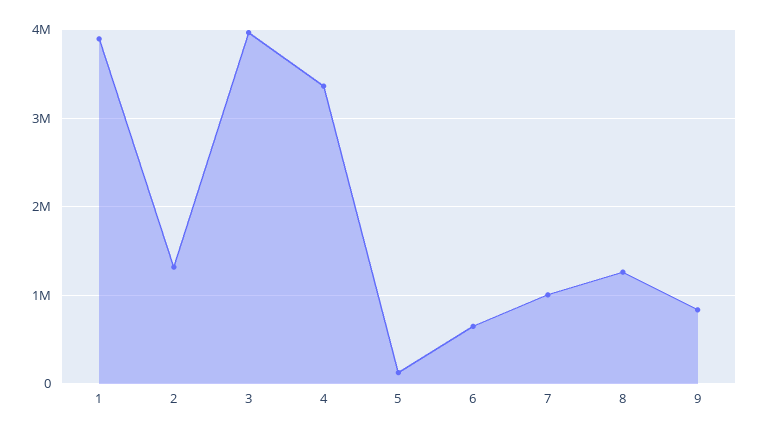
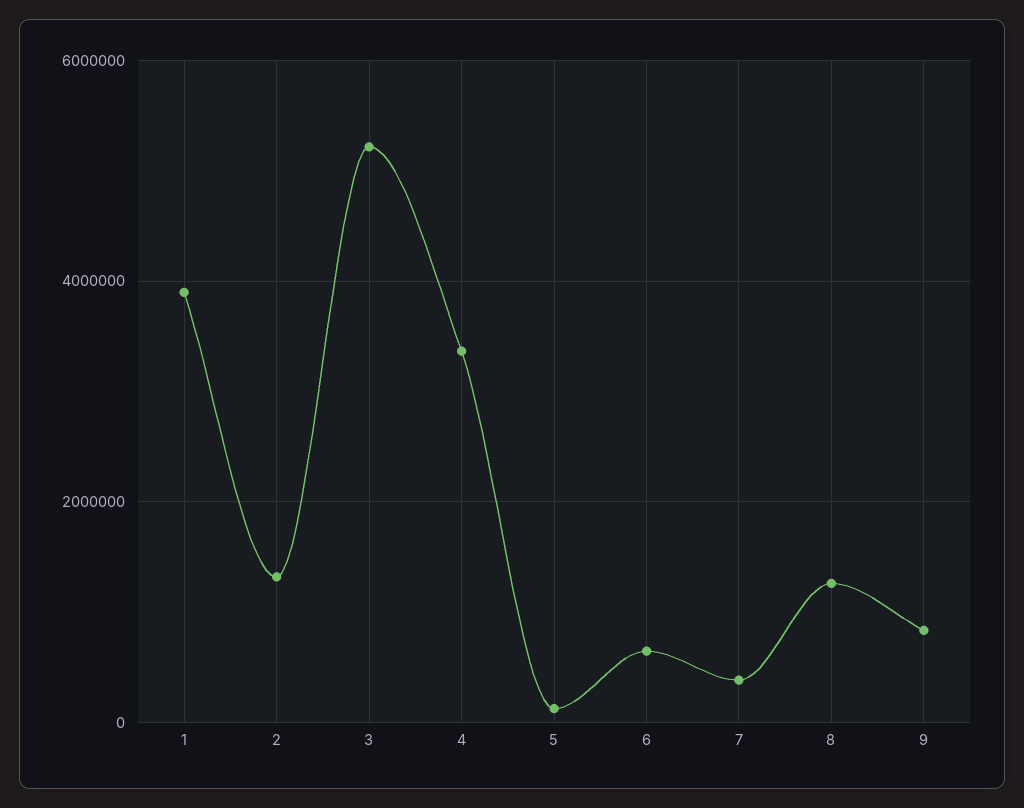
  {
    "1": 3900000,
    "2": 1300000,
-   "3": 4000000,
+   "3": 5200000,
    "4": 3400000,
    "5": 100000,
    "6": 600000,
-   "7": 1000000,
+   "7": 400000,
    "8": 1300000,
    "9": 800000
  }

